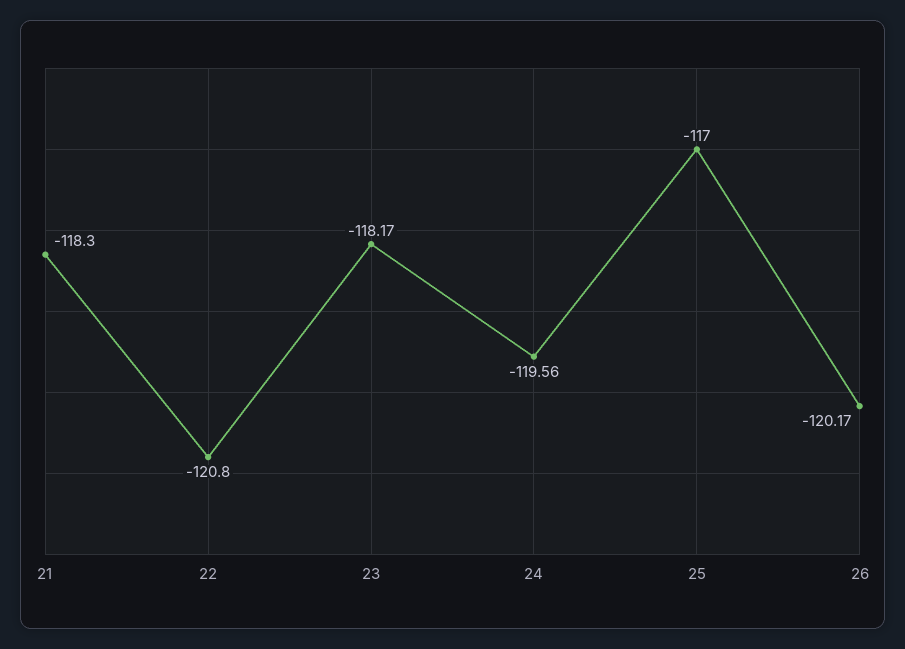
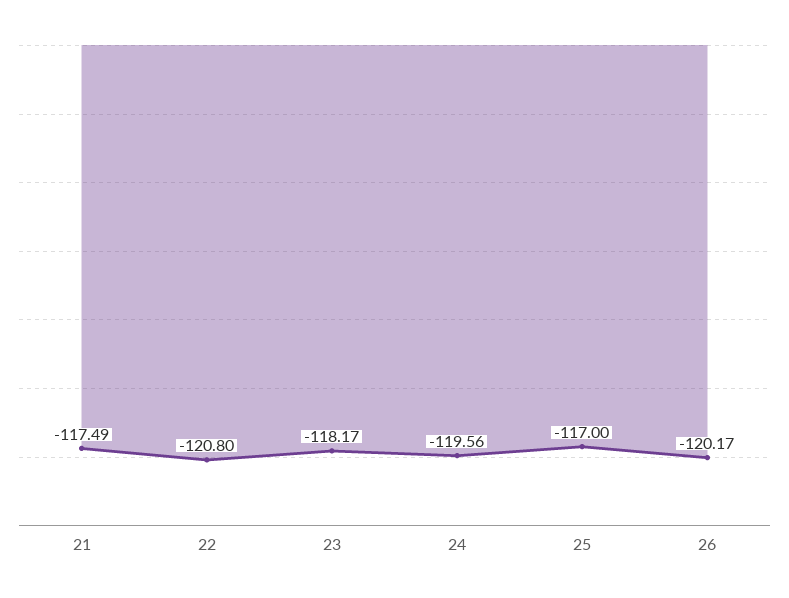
  {
-   "21": -118.3,
+   "21": -117.49,
    "22": -120.8,
    "23": -118.17,
    "24": -119.56,
    "25": -117,
    "26": -120.17
  }

